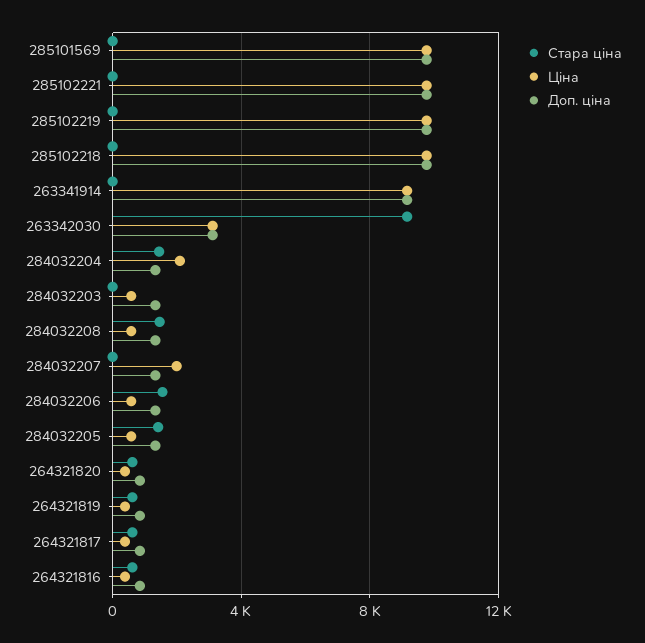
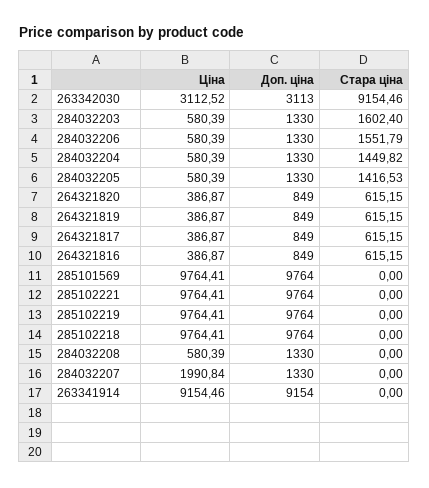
  {
    "Стара ціна": {
      "285101569": 0,
      "285102221": 0,
      "285102219": 0,
      "285102218": 0,
      "263341914": 0,
      "263342030": 9154.46,
      "284032204": 1449.82,
-     "284032203": 0,
+     "284032203": 1602.4,
-     "284032208": 1500,
+     "284032208": 0,
      "284032207": 0,
      "284032206": 1551.79,
      "284032205": 1416.53,
      "264321820": 615.15,
      "264321819": 615.15,
      "264321817": 615.15,
      "264321816": 615.15
    },
    "Ціна": {
      "285101569": 9764.41,
      "285102221": 9764.41,
      "285102219": 9764.41,
      "285102218": 9764.41,
      "263341914": 9154.46,
      "263342030": 3112.52,
-     "284032204": 2000,
+     "284032204": 580.39,
      "284032203": 580.39,
      "284032208": 580.39,
      "284032207": 1990.84,
      "284032206": 580.39,
      "284032205": 580.39,
      "264321820": 386.87,
      "264321819": 386.87,
      "264321817": 386.87,
      "264321816": 386.87
    },
    "Доп. ціна": {
      "285101569": 9764,
      "285102221": 9764,
      "285102219": 9764,
      "285102218": 9764,
      "263341914": 9154,
      "263342030": 3113,
      "284032204": 1330,
      "284032203": 1330,
      "284032208": 1330,
      "284032207": 1330,
      "284032206": 1330,
      "284032205": 1330,
      "264321820": 849,
      "264321819": 849,
      "264321817": 849,
      "264321816": 849
    }
  }

